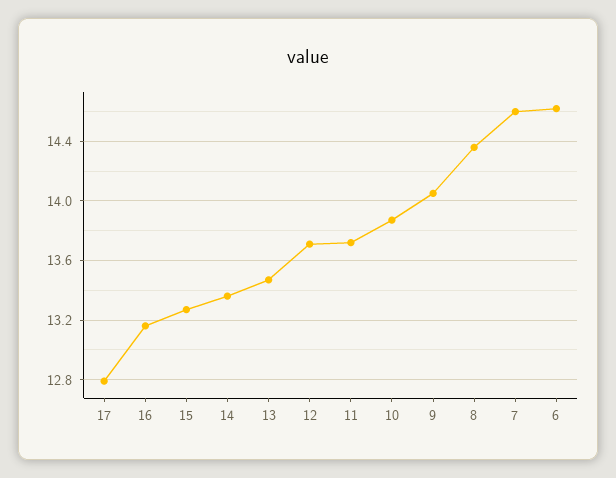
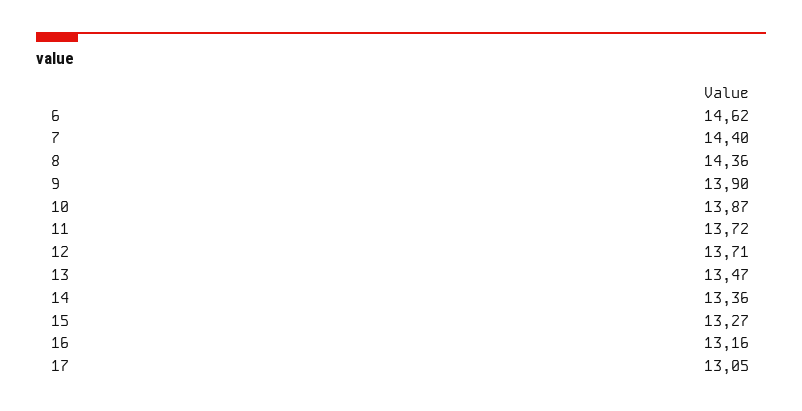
  {
-   "17": 12.8,
+   "17": 13.05,
    "16": 13.16,
    "15": 13.27,
    "14": 13.36,
    "13": 13.47,
    "12": 13.71,
    "11": 13.72,
    "10": 13.87,
-   "9": 14.05,
+   "9": 13.9,
    "8": 14.36,
-   "7": 14.6,
+   "7": 14.4,
    "6": 14.62
  }

